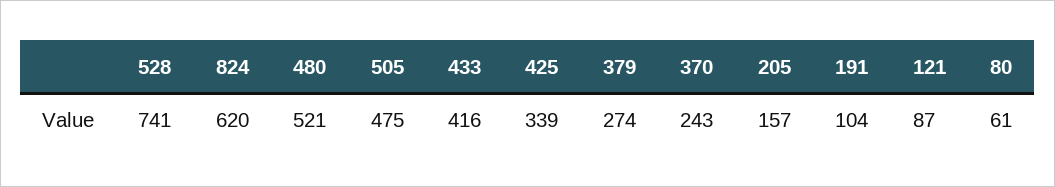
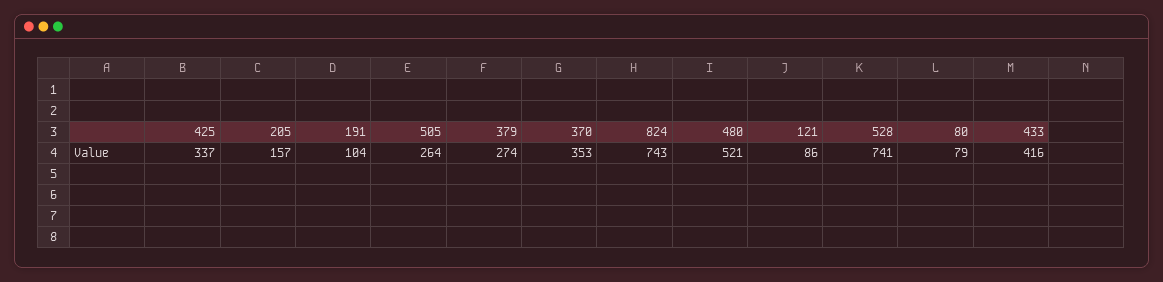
  {
    "528": 741,
-   "824": 620,
+   "824": 743,
    "480": 521,
-   "505": 475,
+   "505": 264,
    "433": 416,
-   "425": 339,
+   "425": 337,
    "379": 274,
-   "370": 243,
+   "370": 353,
    "205": 157,
    "191": 104,
-   "121": 87,
+   "121": 86,
-   "80": 61
+   "80": 79
  }

